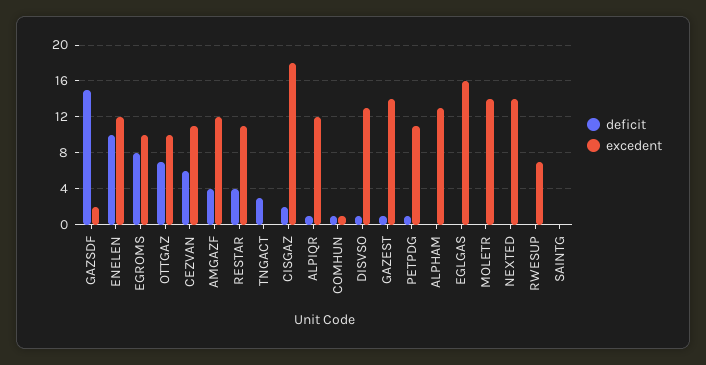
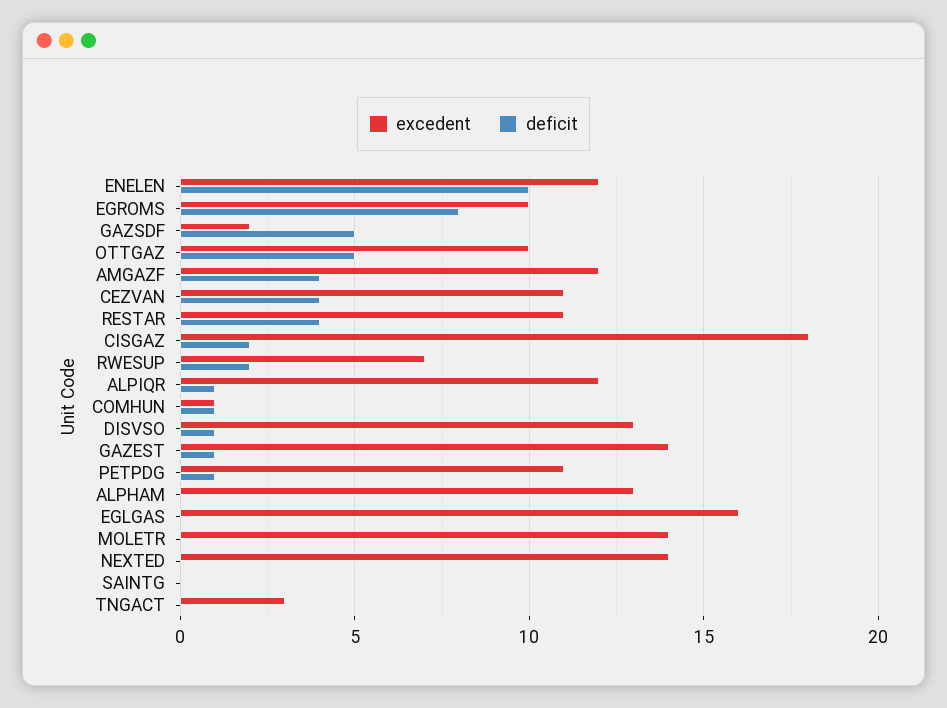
  {
    "deficit": {
-     "GAZSDF": 15,
+     "GAZSDF": 5,
      "ENELEN": 10,
      "EGROMS": 8,
-     "OTTGAZ": 7,
+     "OTTGAZ": 5,
-     "CEZVAN": 6,
+     "CEZVAN": 4,
      "AMGAZF": 4,
      "RESTAR": 4,
-     "TNGACT": 3,
+     "TNGACT": 0,
      "CISGAZ": 2,
      "ALPIQR": 1,
      "COMHUN": 1,
      "DISVSO": 1,
      "GAZEST": 1,
      "PETPDG": 1,
      "ALPHAM": 0,
      "EGLGAS": 0,
      "MOLETR": 0,
      "NEXTED": 0,
-     "RWESUP": 0,
+     "RWESUP": 2,
      "SAINTG": 0
    },
    "excedent": {
      "GAZSDF": 2,
      "ENELEN": 12,
      "EGROMS": 10,
      "OTTGAZ": 10,
      "CEZVAN": 11,
      "AMGAZF": 12,
      "RESTAR": 11,
-     "TNGACT": 0,
+     "TNGACT": 3,
      "CISGAZ": 18,
      "ALPIQR": 12,
      "COMHUN": 1,
      "DISVSO": 13,
      "GAZEST": 14,
      "PETPDG": 11,
      "ALPHAM": 13,
      "EGLGAS": 16,
      "MOLETR": 14,
      "NEXTED": 14,
      "RWESUP": 7,
      "SAINTG": 0
    }
  }

